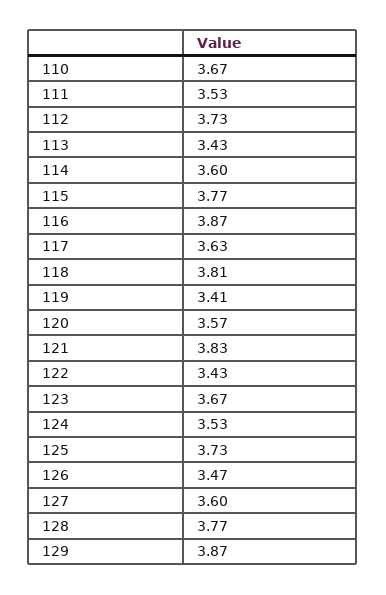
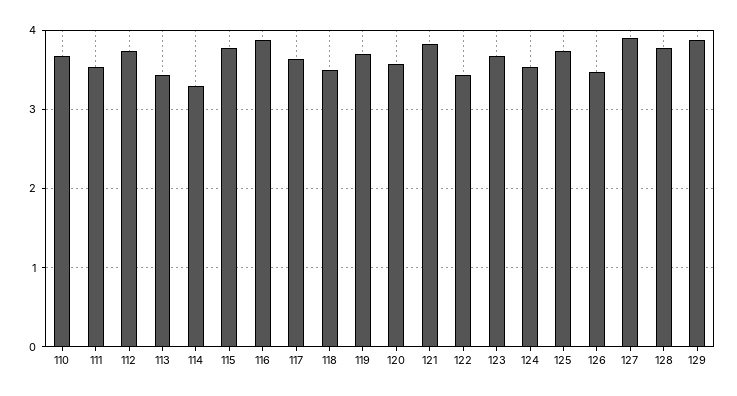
  {
    "110": 3.67,
    "111": 3.53,
    "112": 3.73,
    "113": 3.43,
-   "114": 3.6,
+   "114": 3.3,
    "115": 3.77,
    "116": 3.87,
    "117": 3.63,
-   "118": 3.81,
+   "118": 3.5,
-   "119": 3.41,
+   "119": 3.7,
    "120": 3.57,
    "121": 3.83,
    "122": 3.43,
    "123": 3.67,
    "124": 3.53,
    "125": 3.73,
    "126": 3.47,
-   "127": 3.6,
+   "127": 3.9,
    "128": 3.77,
    "129": 3.87
  }

